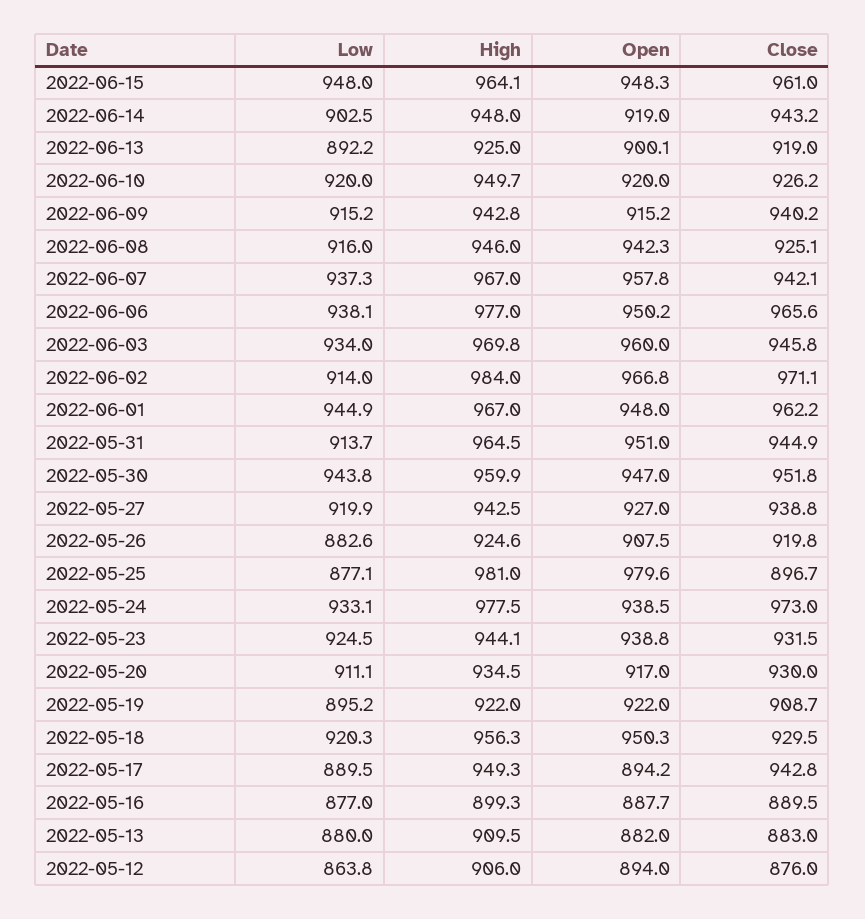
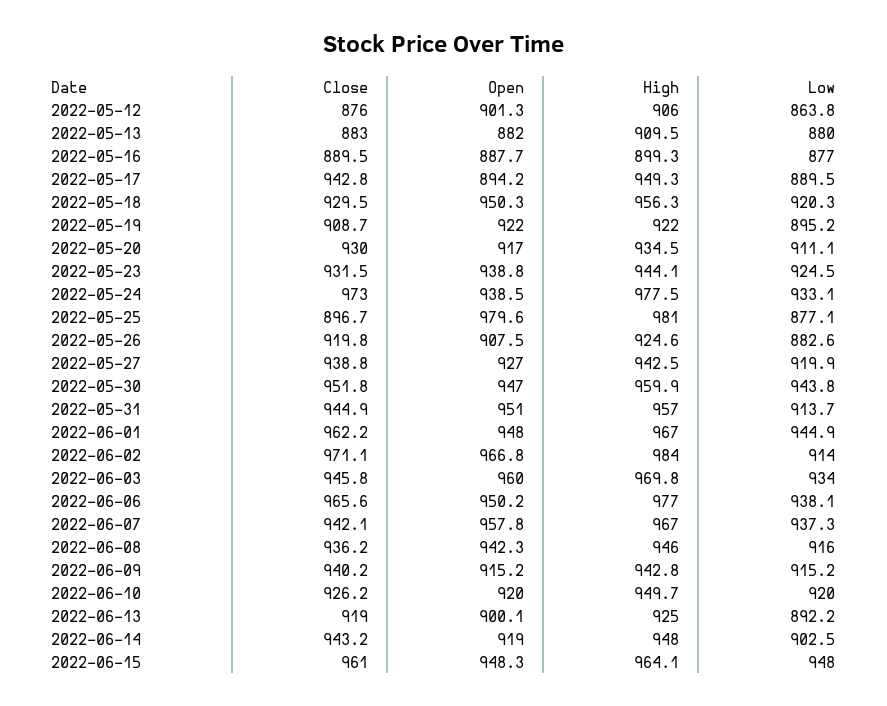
  {
    "Low": {
      "2022-06-15": 948,
      "2022-06-14": 902.5,
      "2022-06-13": 892.2,
      "2022-06-10": 920,
      "2022-06-09": 915.2,
      "2022-06-08": 916,
      "2022-06-07": 937.3,
      "2022-06-06": 938.1,
      "2022-06-03": 934,
      "2022-06-02": 914,
      "2022-06-01": 944.9,
      "2022-05-31": 913.7,
      "2022-05-30": 943.8,
      "2022-05-27": 919.9,
      "2022-05-26": 882.6,
      "2022-05-25": 877.1,
      "2022-05-24": 933.1,
      "2022-05-23": 924.5,
      "2022-05-20": 911.1,
      "2022-05-19": 895.2,
      "2022-05-18": 920.3,
      "2022-05-17": 889.5,
      "2022-05-16": 877,
      "2022-05-13": 880,
      "2022-05-12": 863.8
    },
    "High": {
      "2022-06-15": 964.1,
      "2022-06-14": 948,
      "2022-06-13": 925,
      "2022-06-10": 949.7,
      "2022-06-09": 942.8,
      "2022-06-08": 946,
      "2022-06-07": 967,
      "2022-06-06": 977,
      "2022-06-03": 969.8,
      "2022-06-02": 984,
      "2022-06-01": 967,
-     "2022-05-31": 964.5,
+     "2022-05-31": 957,
      "2022-05-30": 959.9,
      "2022-05-27": 942.5,
      "2022-05-26": 924.6,
      "2022-05-25": 981,
      "2022-05-24": 977.5,
      "2022-05-23": 944.1,
      "2022-05-20": 934.5,
      "2022-05-19": 922,
      "2022-05-18": 956.3,
      "2022-05-17": 949.3,
      "2022-05-16": 899.3,
      "2022-05-13": 909.5,
      "2022-05-12": 906
    },
    "Open": {
      "2022-06-15": 948.3,
      "2022-06-14": 919,
      "2022-06-13": 900.1,
      "2022-06-10": 920,
      "2022-06-09": 915.2,
      "2022-06-08": 942.3,
      "2022-06-07": 957.8,
      "2022-06-06": 950.2,
      "2022-06-03": 960,
      "2022-06-02": 966.8,
      "2022-06-01": 948,
      "2022-05-31": 951,
      "2022-05-30": 947,
      "2022-05-27": 927,
      "2022-05-26": 907.5,
      "2022-05-25": 979.6,
      "2022-05-24": 938.5,
      "2022-05-23": 938.8,
      "2022-05-20": 917,
      "2022-05-19": 922,
      "2022-05-18": 950.3,
      "2022-05-17": 894.2,
      "2022-05-16": 887.7,
      "2022-05-13": 882,
-     "2022-05-12": 894
+     "2022-05-12": 901.3
    },
    "Close": {
      "2022-06-15": 961,
      "2022-06-14": 943.2,
      "2022-06-13": 919,
      "2022-06-10": 926.2,
      "2022-06-09": 940.2,
-     "2022-06-08": 925.1,
+     "2022-06-08": 936.2,
      "2022-06-07": 942.1,
      "2022-06-06": 965.6,
      "2022-06-03": 945.8,
      "2022-06-02": 971.1,
      "2022-06-01": 962.2,
      "2022-05-31": 944.9,
      "2022-05-30": 951.8,
      "2022-05-27": 938.8,
      "2022-05-26": 919.8,
      "2022-05-25": 896.7,
      "2022-05-24": 973,
      "2022-05-23": 931.5,
      "2022-05-20": 930,
      "2022-05-19": 908.7,
      "2022-05-18": 929.5,
      "2022-05-17": 942.8,
      "2022-05-16": 889.5,
      "2022-05-13": 883,
      "2022-05-12": 876
    }
  }

